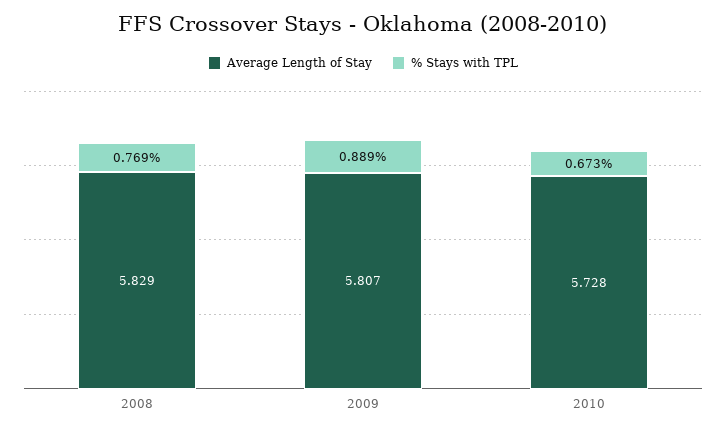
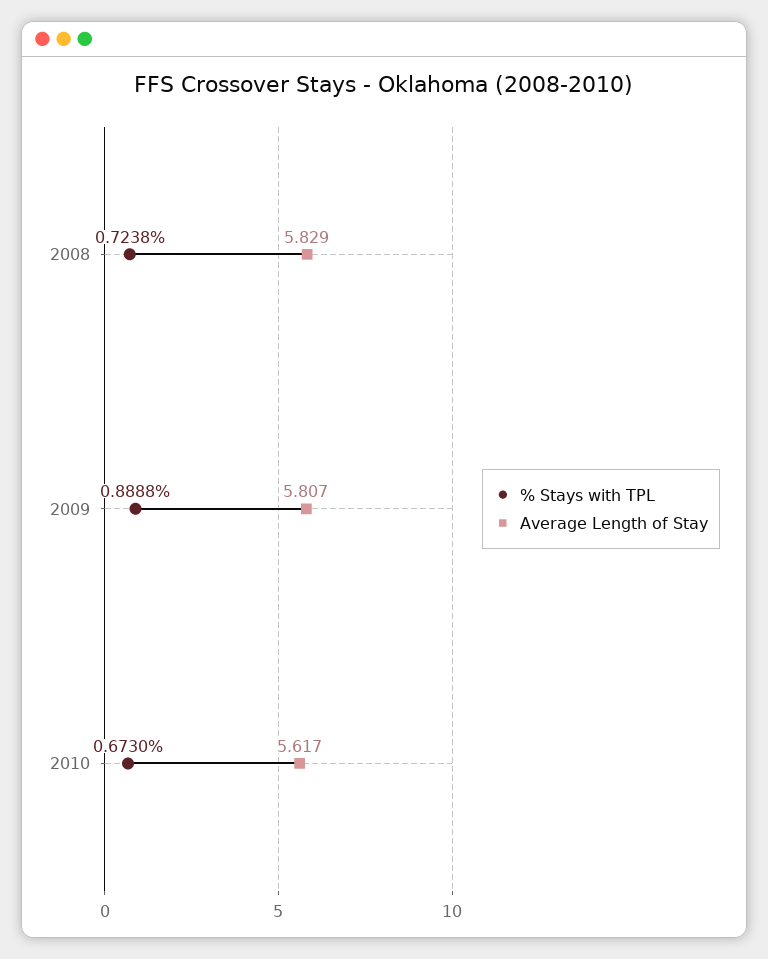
  {
    "Average Length of Stay": {
      "2008": 5.829,
      "2009": 5.807,
-     "2010": 5.728
+     "2010": 5.617
    },
    "% Stays with TPL": {
-     "2008": 0.769,
+     "2008": 0.7238,
      "2009": 0.8888,
      "2010": 0.673
    }
  }

